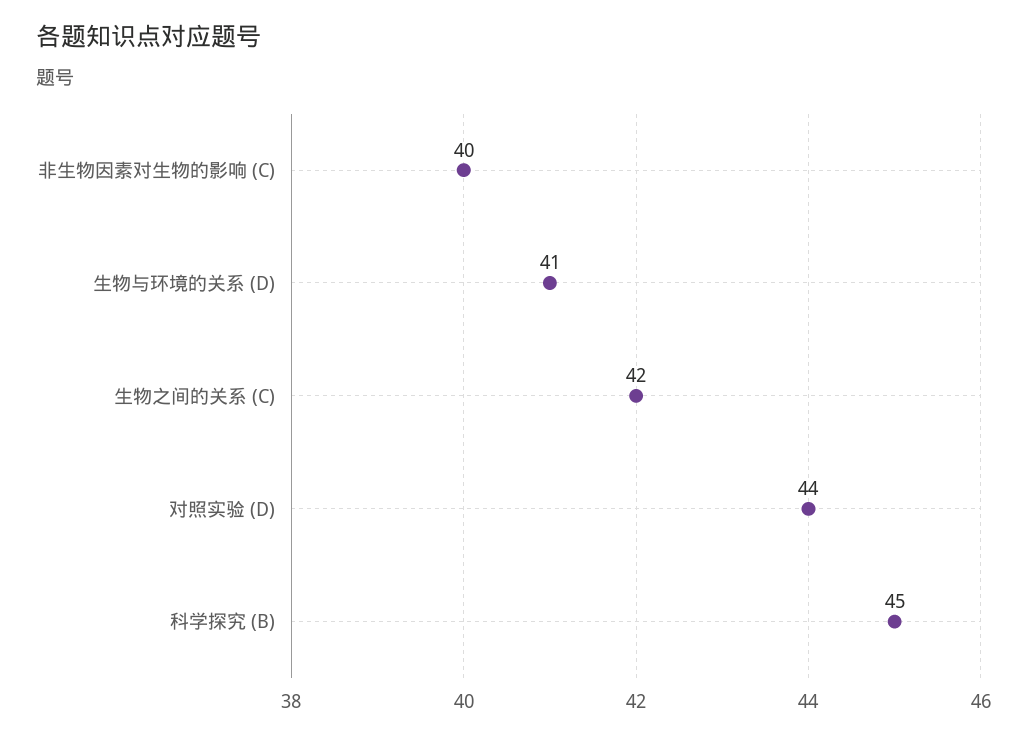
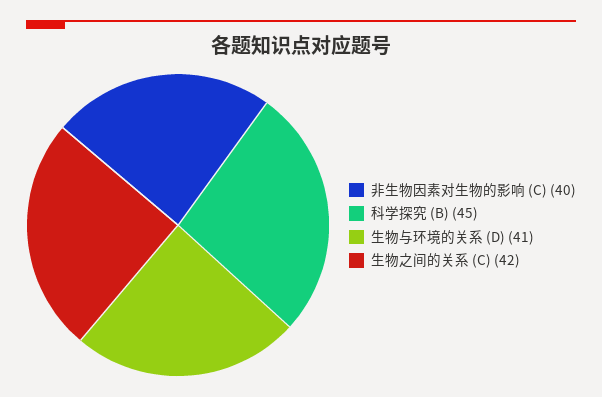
  {
    "非生物因素对生物的影响 (C)": 40,
    "生物与环境的关系 (D)": 41,
    "生物之间的关系 (C)": 42,
-   "对照实验 (D)": 44,
    "科学探究 (B)": 45
  }

